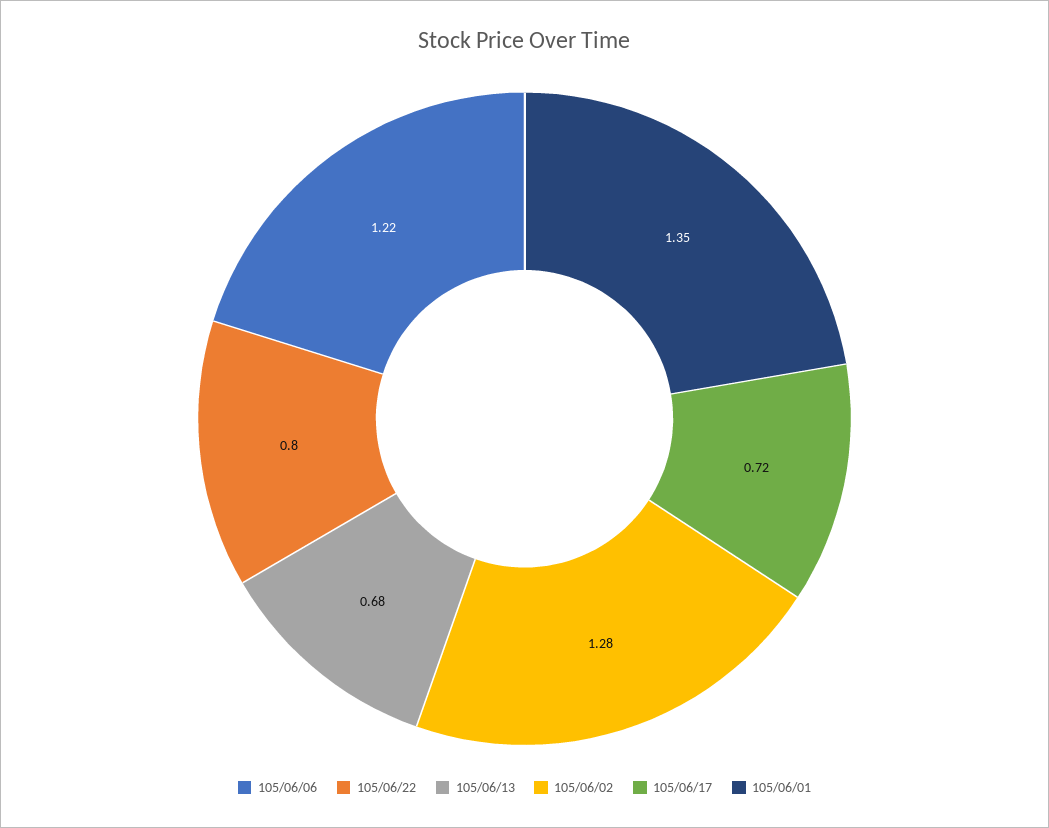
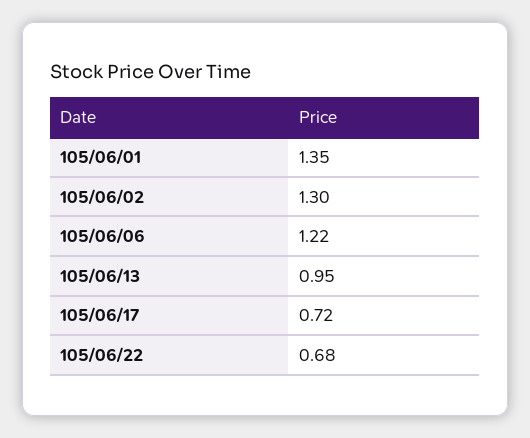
  {
    "105/06/06": 1.22,
-   "105/06/22": 0.8,
+   "105/06/22": 0.68,
-   "105/06/13": 0.68,
+   "105/06/13": 0.95,
-   "105/06/02": 1.28,
+   "105/06/02": 1.3,
    "105/06/17": 0.72,
    "105/06/01": 1.35
  }

